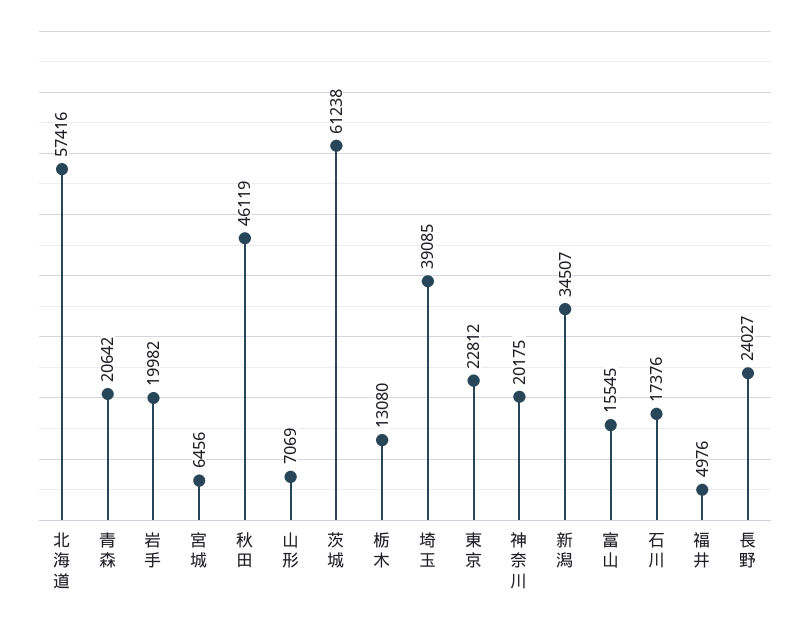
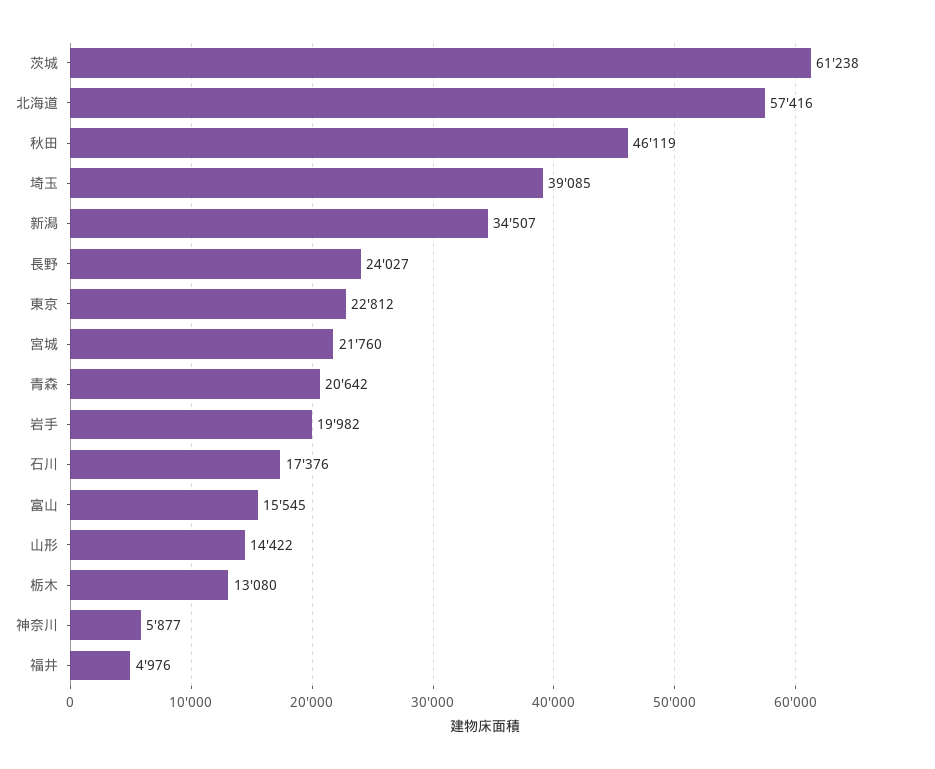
  {
    "北海道": 57416,
    "青森": 20642,
    "岩手": 19982,
-   "宮城": 6456,
+   "宮城": 21760,
    "秋田": 46119,
-   "山形": 7069,
+   "山形": 14422,
    "茨城": 61238,
    "栃木": 13080,
    "埼玉": 39085,
    "東京": 22812,
-   "神奈川": 20175,
+   "神奈川": 5877,
    "新潟": 34507,
    "富山": 15545,
    "石川": 17376,
    "福井": 4976,
    "長野": 24027
  }

